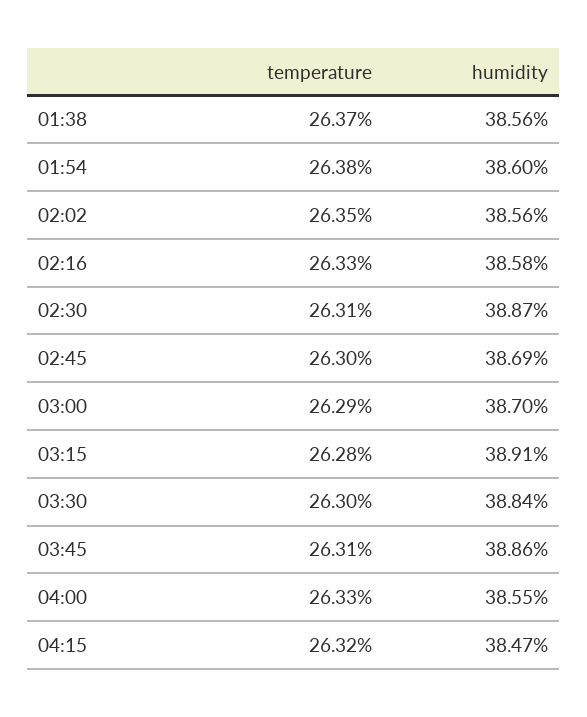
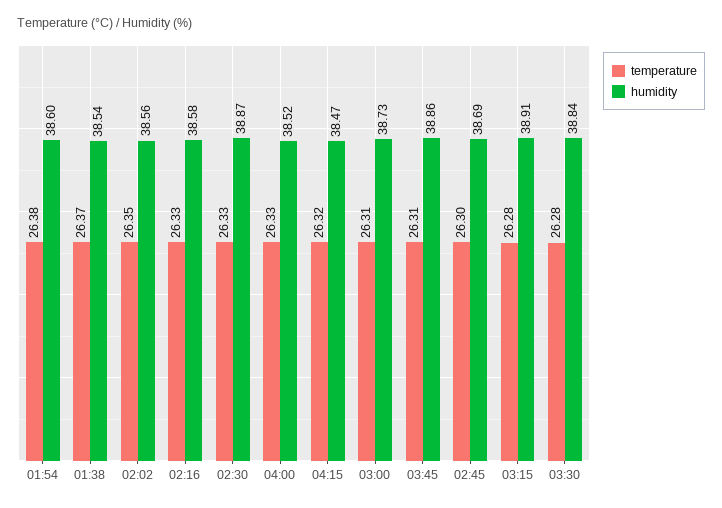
  {
    "temperature": {
      "01:38": 26.37,
      "01:54": 26.38,
      "02:02": 26.35,
      "02:16": 26.33,
-     "02:30": 26.31,
+     "02:30": 26.33,
      "02:45": 26.3,
-     "03:00": 26.29,
+     "03:00": 26.31,
      "03:15": 26.28,
-     "03:30": 26.3,
+     "03:30": 26.28,
      "03:45": 26.31,
      "04:00": 26.33,
      "04:15": 26.32
    },
    "humidity": {
-     "01:38": 38.56,
+     "01:38": 38.54,
      "01:54": 38.6,
      "02:02": 38.56,
      "02:16": 38.58,
      "02:30": 38.87,
      "02:45": 38.69,
-     "03:00": 38.7,
+     "03:00": 38.73,
      "03:15": 38.91,
      "03:30": 38.84,
      "03:45": 38.86,
-     "04:00": 38.55,
+     "04:00": 38.52,
      "04:15": 38.47
    }
  }

